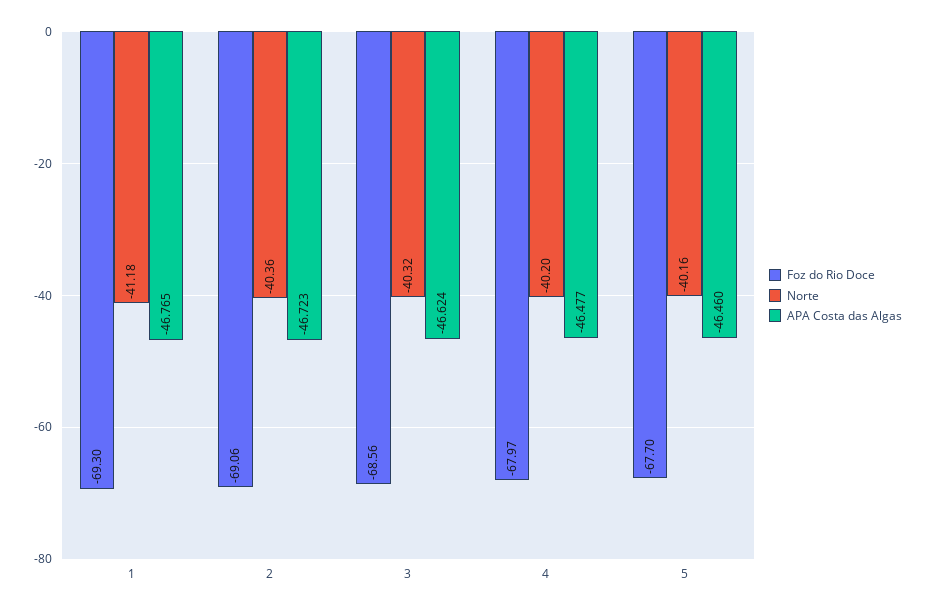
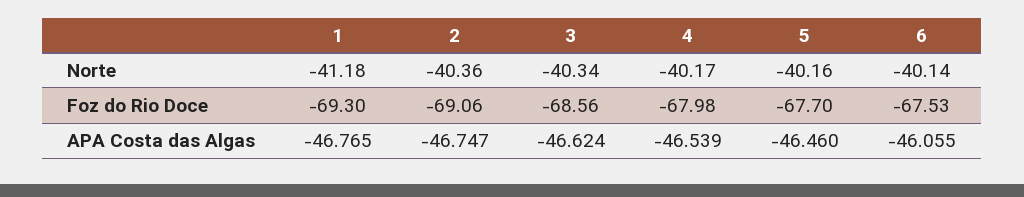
  {
    "Foz do Rio Doce": {
      "1": -69.3,
      "2": -69.06,
      "3": -68.56,
-     "4": -67.97,
+     "4": -67.98,
-     "5": -67.7
+     "5": -67.7,
+     "6": -67.53
    },
    "Norte": {
      "1": -41.18,
      "2": -40.36,
-     "3": -40.32,
+     "3": -40.34,
-     "4": -40.2,
+     "4": -40.17,
-     "5": -40.16
+     "5": -40.16,
+     "6": -40.14
    },
    "APA Costa das Algas": {
      "1": -46.765,
-     "2": -46.723,
+     "2": -46.747,
      "3": -46.624,
-     "4": -46.477,
+     "4": -46.539,
-     "5": -46.46
+     "5": -46.46,
+     "6": -46.055
    }
  }

